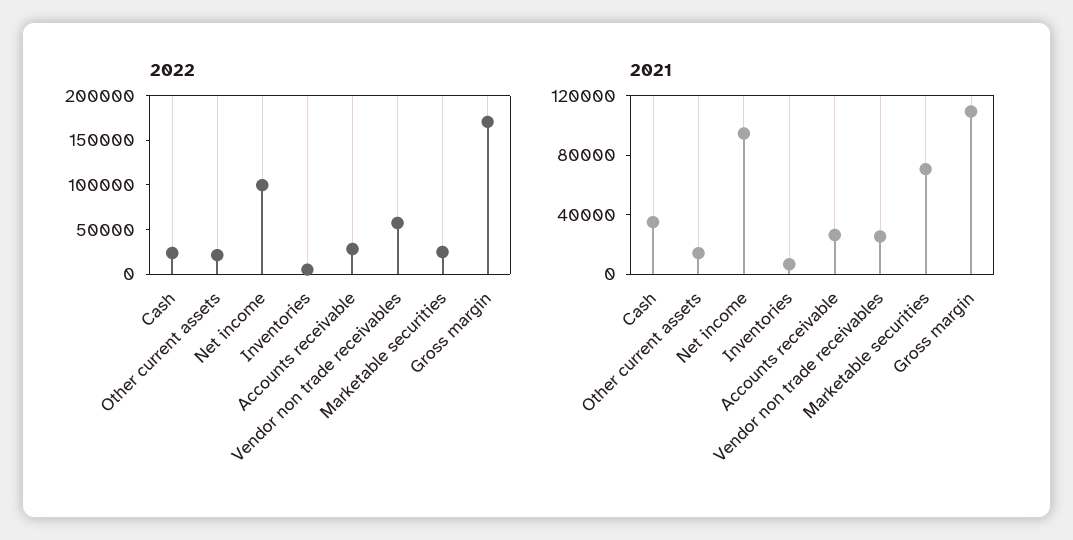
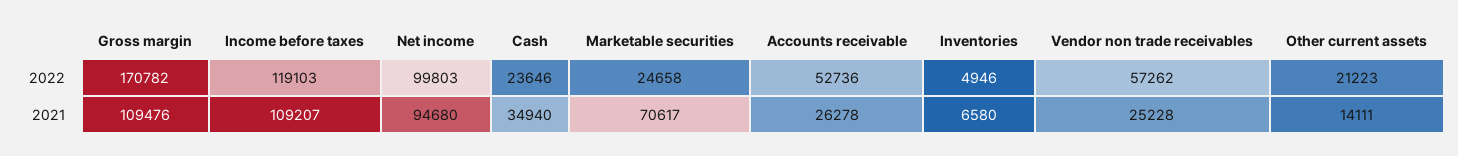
  {
    "2022": {
      "Cash": 23646,
      "Other current assets": 21223,
      "Net income": 99803,
      "Inventories": 4946,
-     "Accounts receivable": 30000,
+     "Accounts receivable": 52736,
      "Vendor non trade receivables": 57262,
      "Marketable securities": 24658,
-     "Gross margin": 170782
+     "Gross margin": 170782,
+     "Income before taxes": 119103
    },
    "2021": {
      "Cash": 34940,
      "Other current assets": 14111,
      "Net income": 94680,
      "Inventories": 6580,
      "Accounts receivable": 26278,
      "Vendor non trade receivables": 25228,
      "Marketable securities": 70617,
-     "Gross margin": 109476
+     "Gross margin": 109476,
+     "Income before taxes": 109207
    }
  }

